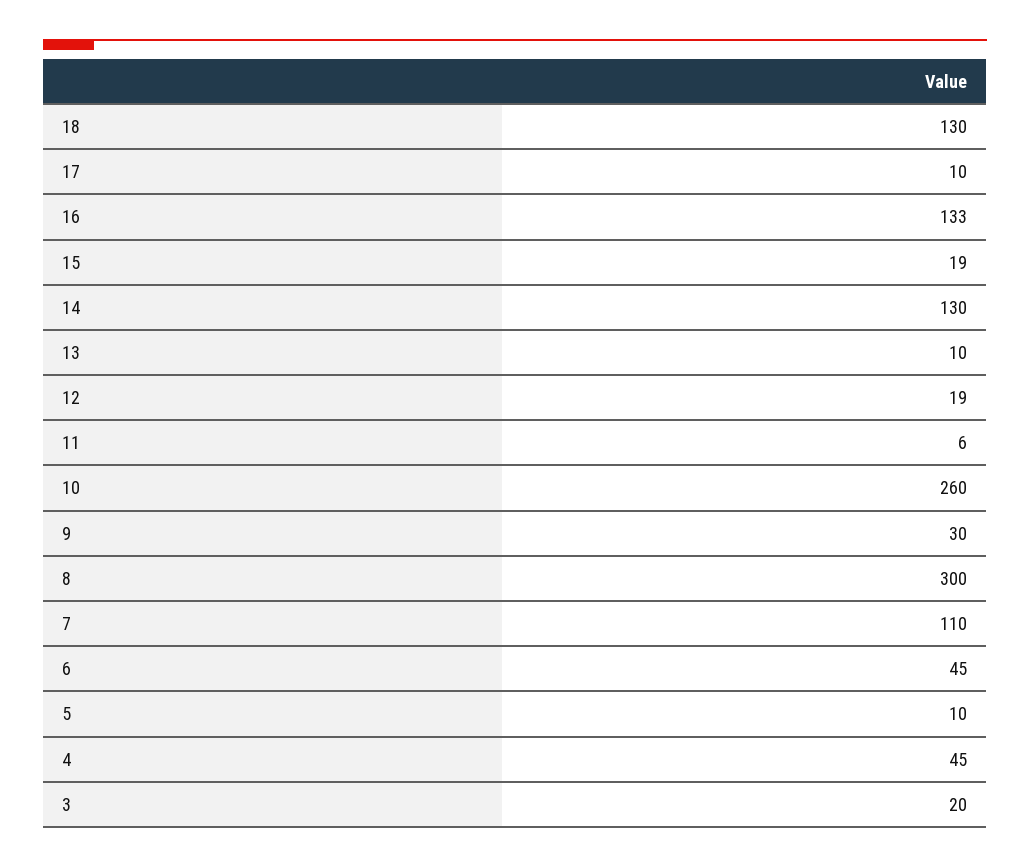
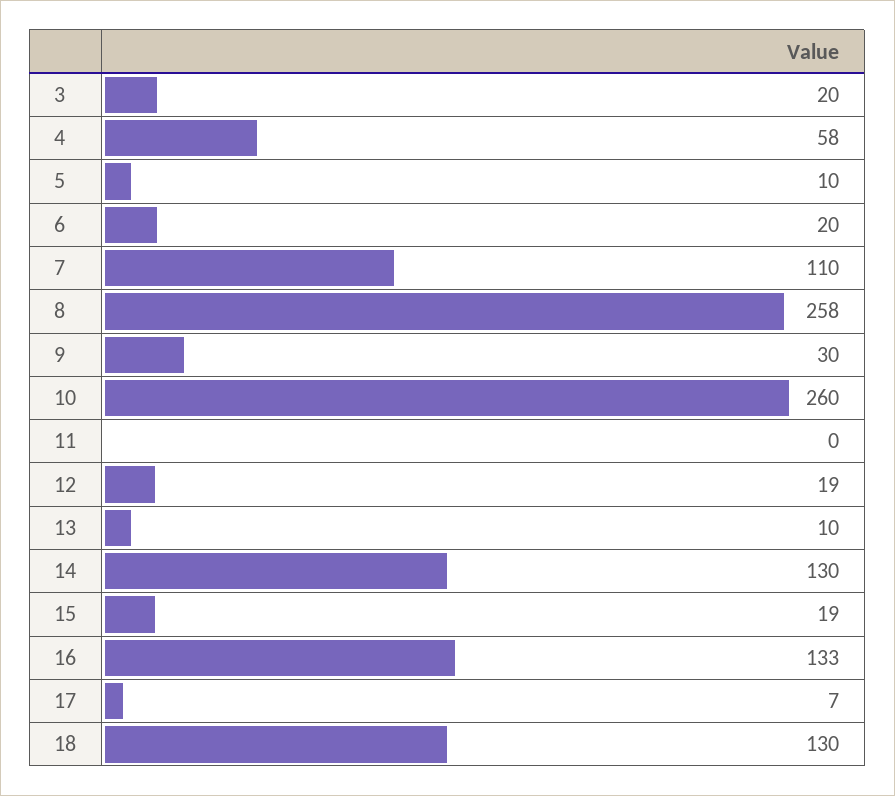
  {
    "18": 130,
-   "17": 10,
+   "17": 7,
    "16": 133,
    "15": 19,
    "14": 130,
    "13": 10,
    "12": 19,
-   "11": 6,
+   "11": 0,
    "10": 260,
    "9": 30,
-   "8": 300,
+   "8": 258,
    "7": 110,
-   "6": 45,
+   "6": 20,
    "5": 10,
-   "4": 45,
+   "4": 58,
    "3": 20
  }

